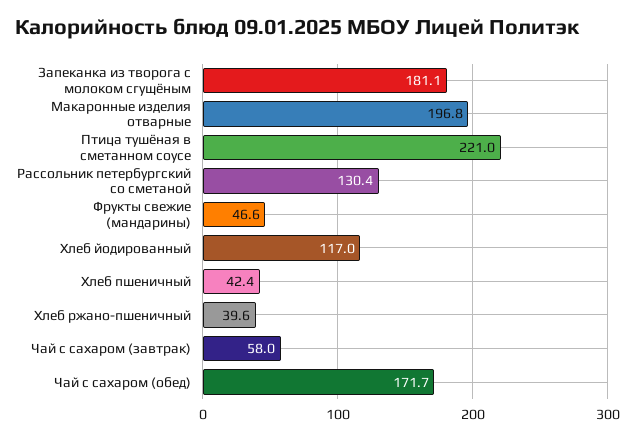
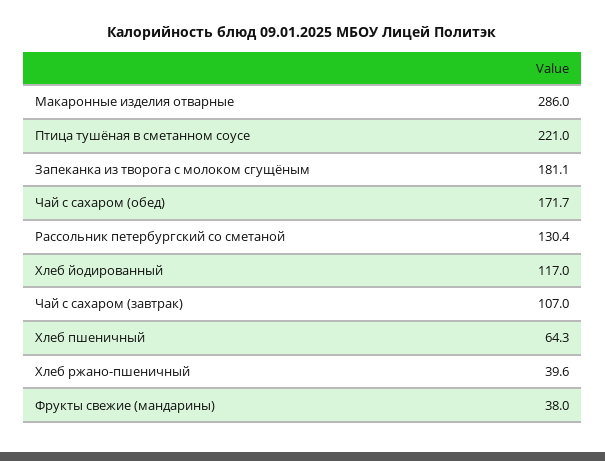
  {
    "Запеканка из творога с молоком сгущёным": 181.1,
-   "Макаронные изделия отварные": 196.8,
+   "Макаронные изделия отварные": 286,
    "Птица тушёная в сметанном соусе": 221,
    "Рассольник петербургский со сметаной": 130.4,
-   "Фрукты свежие (мандарины)": 46.6,
+   "Фрукты свежие (мандарины)": 38,
    "Хлеб йодированный": 117,
-   "Хлеб пшеничный": 42.4,
+   "Хлеб пшеничный": 64.3,
    "Хлеб ржано-пшеничный": 39.6,
-   "Чай с сахаром (завтрак)": 58,
+   "Чай с сахаром (завтрак)": 107,
    "Чай с сахаром (обед)": 171.7
  }

